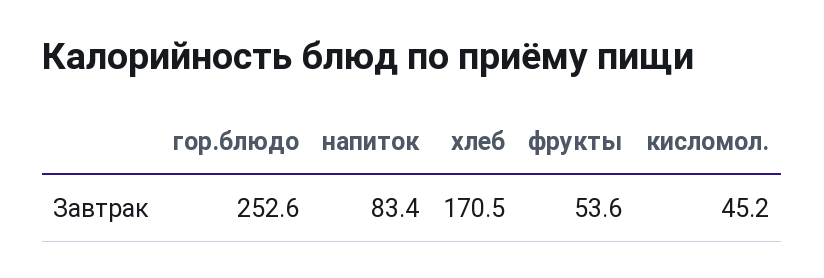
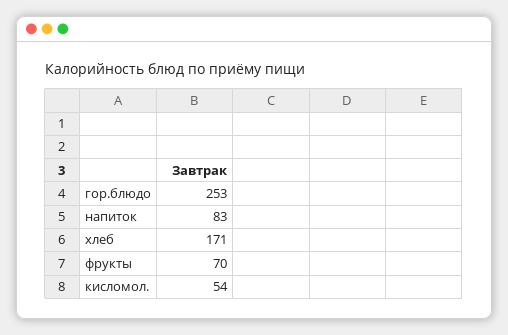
  {
    "гор.блюдо": 252.6,
    "напиток": 83.4,
    "хлеб": 170.5,
-   "фрукты": 53.6,
+   "фрукты": 70,
-   "кисломол.": 45.2
+   "кисломол.": 54
  }

